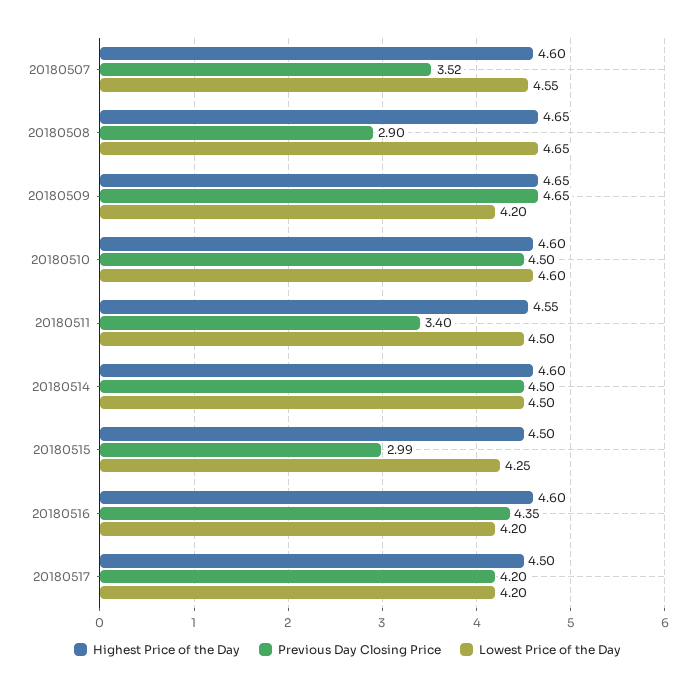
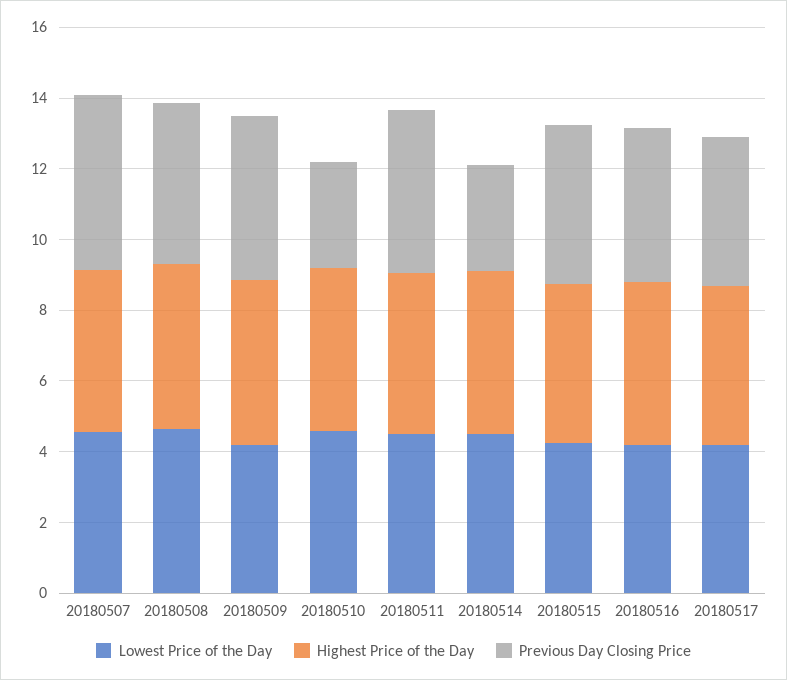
  {
    "Highest Price of the Day": {
      "20180507": 4.6,
      "20180508": 4.65,
      "20180509": 4.65,
      "20180510": 4.6,
      "20180511": 4.55,
      "20180514": 4.6,
      "20180515": 4.5,
      "20180516": 4.6,
      "20180517": 4.5
    },
    "Previous Day Closing Price": {
-     "20180507": 3.52,
+     "20180507": 5,
-     "20180508": 2.9,
+     "20180508": 4.5,
      "20180509": 4.65,
-     "20180510": 4.5,
+     "20180510": 3,
-     "20180511": 3.4,
+     "20180511": 4.5,
-     "20180514": 4.5,
+     "20180514": 3,
-     "20180515": 2.99,
+     "20180515": 4.5,
      "20180516": 4.35,
      "20180517": 4.2
    },
    "Lowest Price of the Day": {
      "20180507": 4.55,
      "20180508": 4.65,
      "20180509": 4.2,
      "20180510": 4.6,
      "20180511": 4.5,
      "20180514": 4.5,
      "20180515": 4.25,
      "20180516": 4.2,
      "20180517": 4.2
    }
  }

